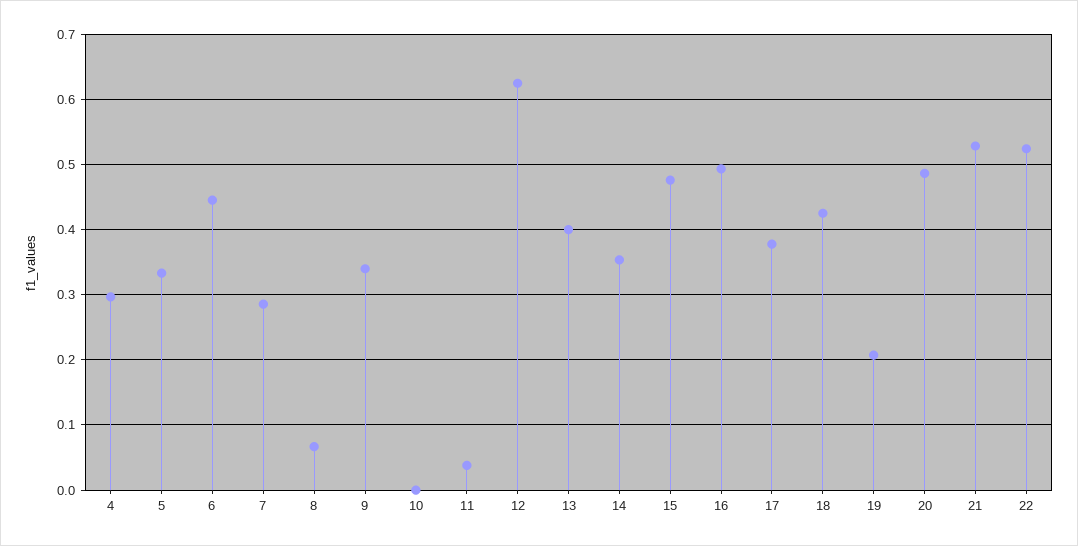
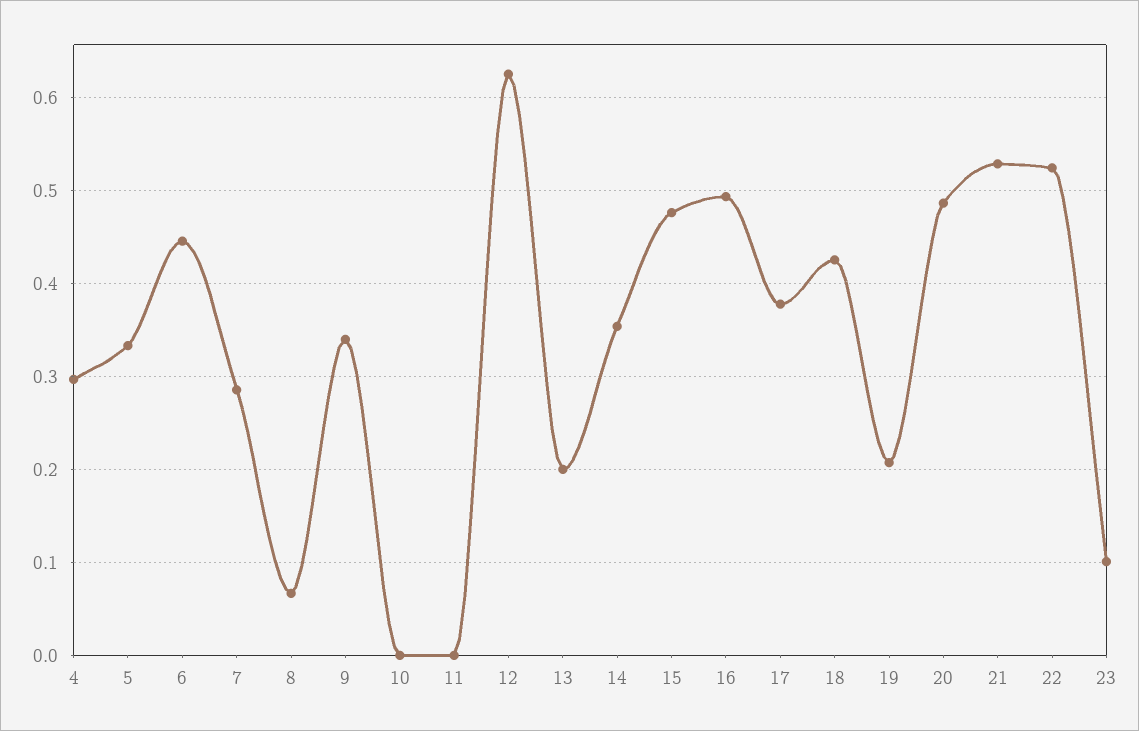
  {
    "4": 0.3,
    "5": 0.33,
    "6": 0.45,
    "7": 0.29,
    "8": 0.07,
    "9": 0.34,
    "10": 0,
-   "11": 0.04,
+   "11": 0,
    "12": 0.63,
-   "13": 0.4,
+   "13": 0.2,
    "14": 0.35,
    "15": 0.48,
    "16": 0.49,
    "17": 0.38,
    "18": 0.43,
    "19": 0.21,
    "20": 0.49,
    "21": 0.53,
-   "22": 0.52
+   "22": 0.52,
+   "23": 0.1
  }

